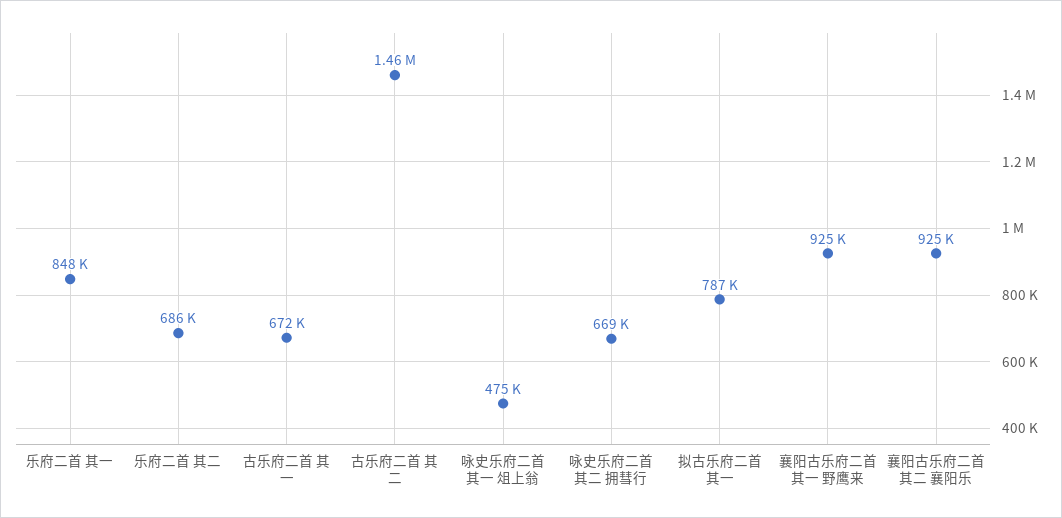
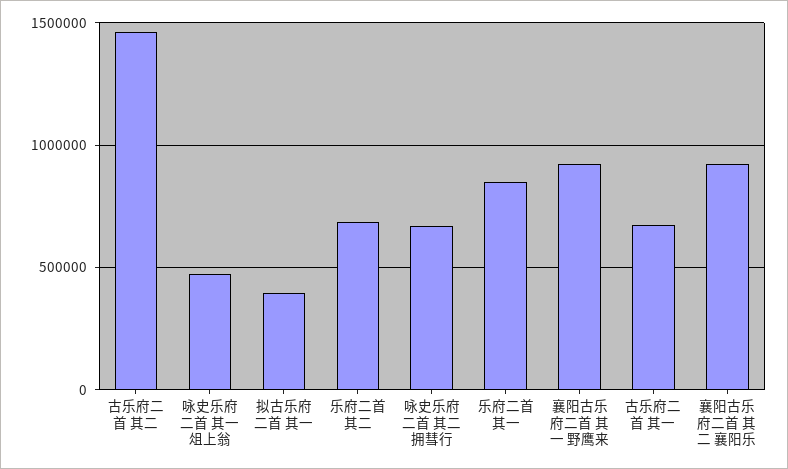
  {
    "乐府二首 其一": 848000,
    "乐府二首 其二": 686000,
    "古乐府二首 其一": 672000,
    "古乐府二首 其二": 1460000,
    "咏史乐府二首 其一 俎上翁": 475000,
    "咏史乐府二首 其二 拥彗行": 669000,
-   "拟古乐府二首 其一": 787000,
+   "拟古乐府二首 其一": 400000,
    "襄阳古乐府二首 其一 野鹰来": 925000,
    "襄阳古乐府二首 其二 襄阳乐": 925000
  }

